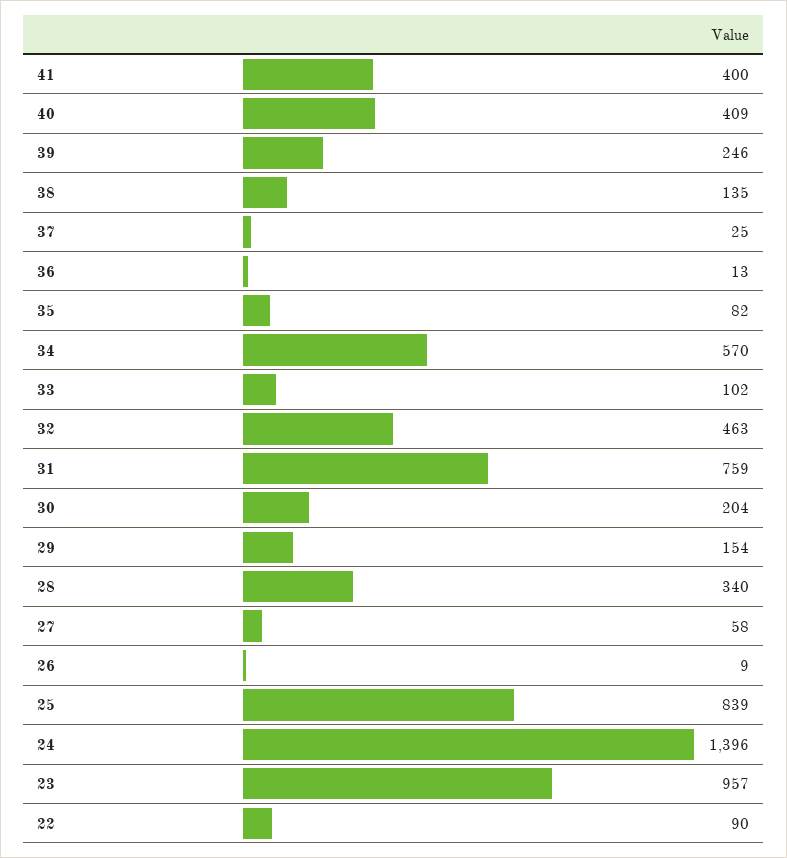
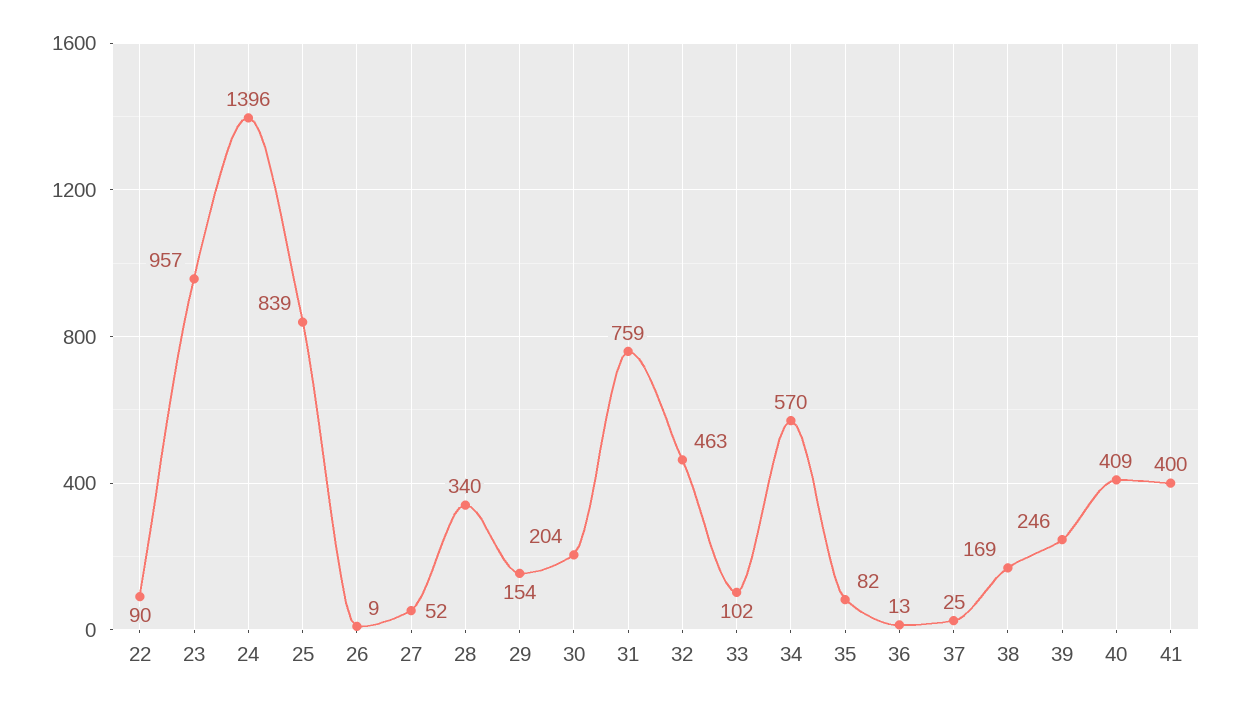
  {
    "41": 400,
    "40": 409,
    "39": 246,
-   "38": 135,
+   "38": 169,
    "37": 25,
    "36": 13,
    "35": 82,
    "34": 570,
    "33": 102,
    "32": 463,
    "31": 759,
    "30": 204,
    "29": 154,
    "28": 340,
-   "27": 58,
+   "27": 52,
    "26": 9,
    "25": 839,
    "24": 1396,
    "23": 957,
    "22": 90
  }

